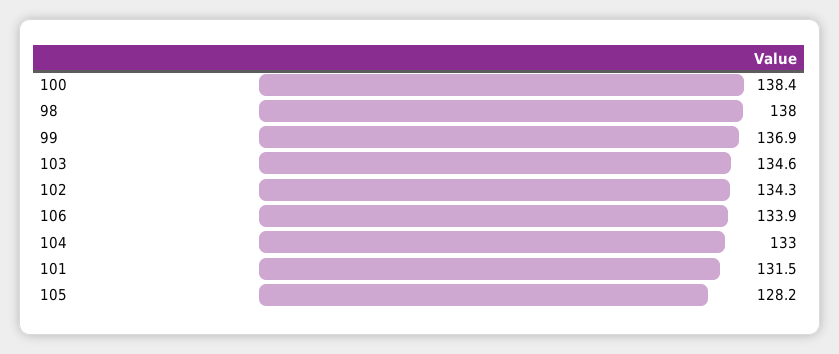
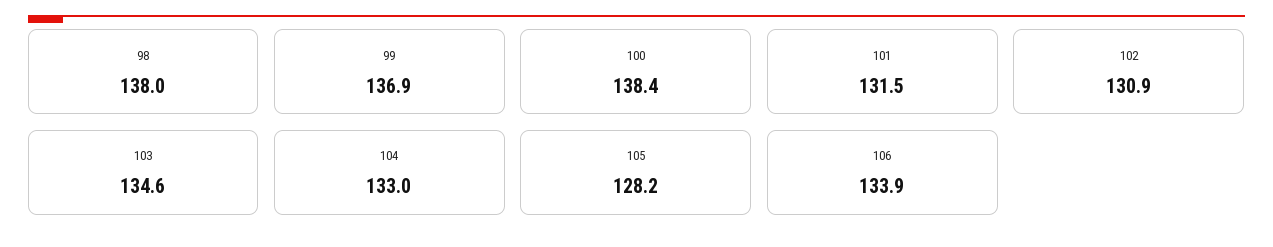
  {
    "100": 138.4,
    "98": 138,
    "99": 136.9,
    "103": 134.6,
-   "102": 134.3,
+   "102": 130.9,
    "106": 133.9,
    "104": 133,
    "101": 131.5,
    "105": 128.2
  }

